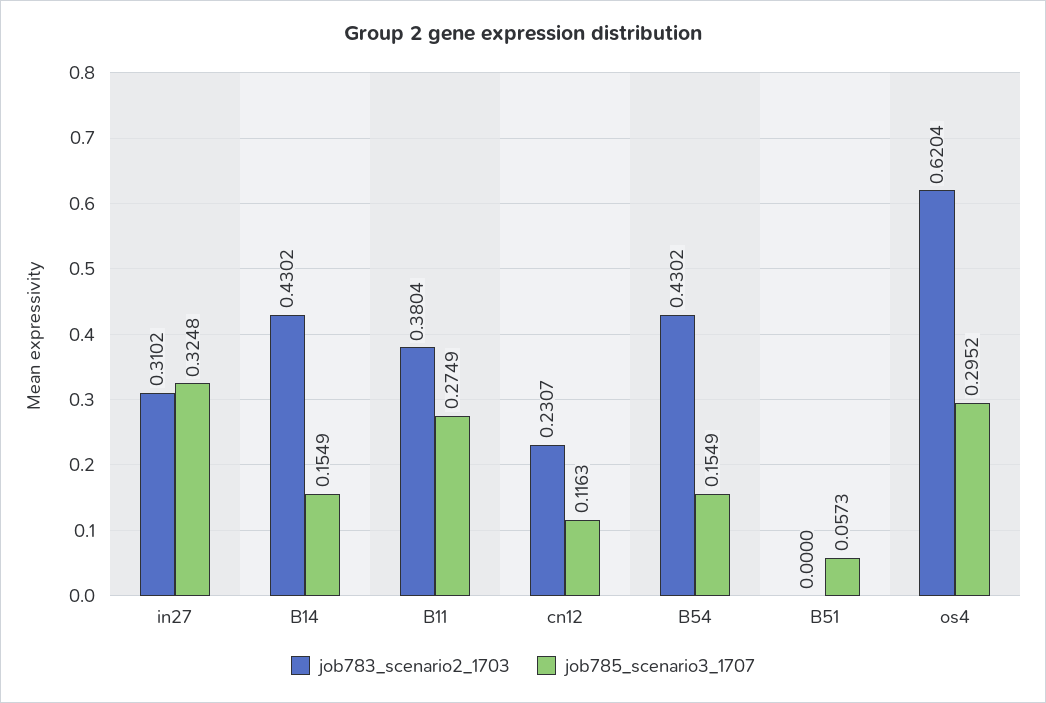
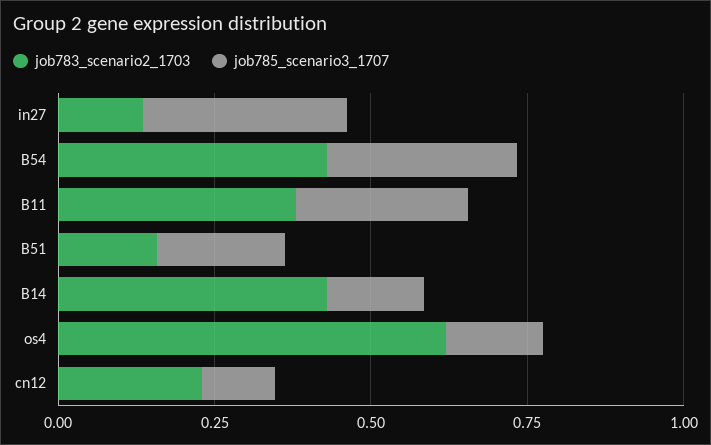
  {
    "job783_scenario2_1703": {
-     "in27": 0.3102,
+     "in27": 0.15,
      "B14": 0.4302,
      "B11": 0.3804,
      "cn12": 0.2307,
      "B54": 0.4302,
-     "B51": 0,
+     "B51": 0.15,
      "os4": 0.6204
    },
    "job785_scenario3_1707": {
      "in27": 0.3248,
      "B14": 0.1549,
      "B11": 0.2749,
      "cn12": 0.1163,
-     "B54": 0.1549,
+     "B54": 0.3,
-     "B51": 0.0573,
+     "B51": 0.2,
-     "os4": 0.2952
+     "os4": 0.15
    }
  }

